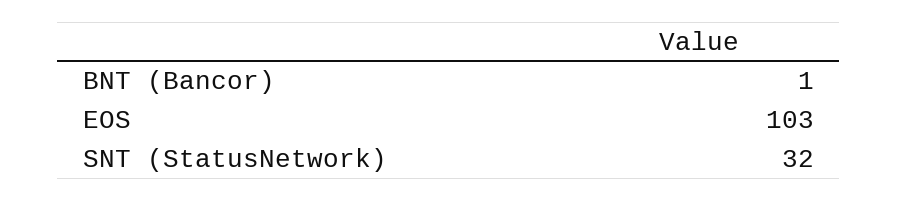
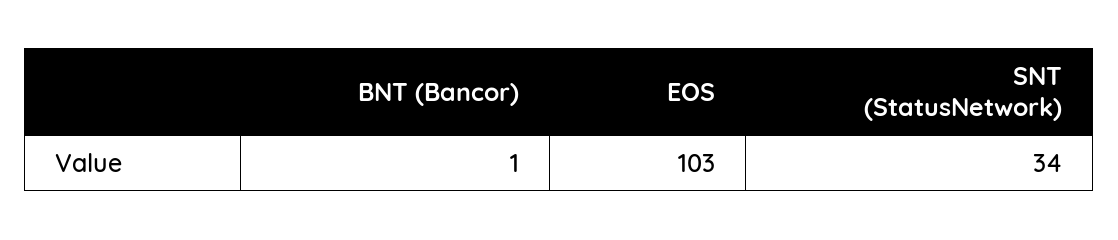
  {
    "BNT (Bancor)": 1,
    "EOS": 103,
-   "SNT (StatusNetwork)": 32
+   "SNT (StatusNetwork)": 34
  }

